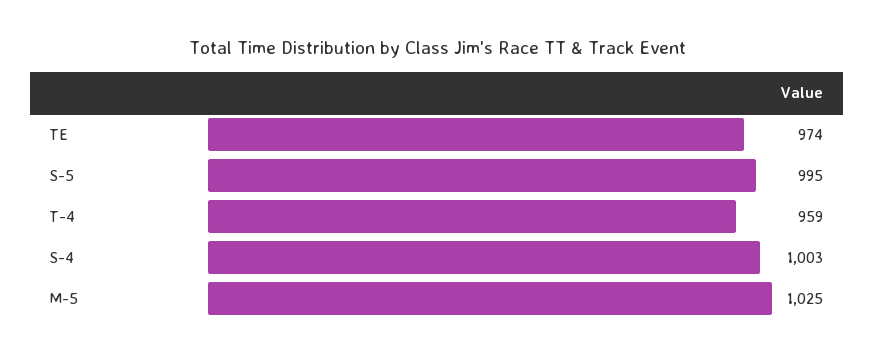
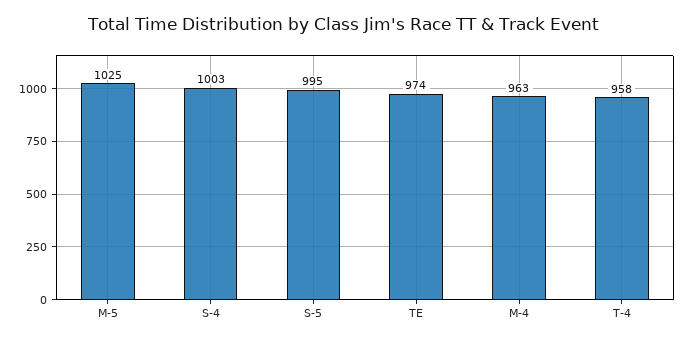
  {
    "TE": 974,
    "S-5": 995,
-   "T-4": 959,
+   "T-4": 958,
    "S-4": 1003,
-   "M-5": 1025
+   "M-5": 1025,
+   "M-4": 963
  }

